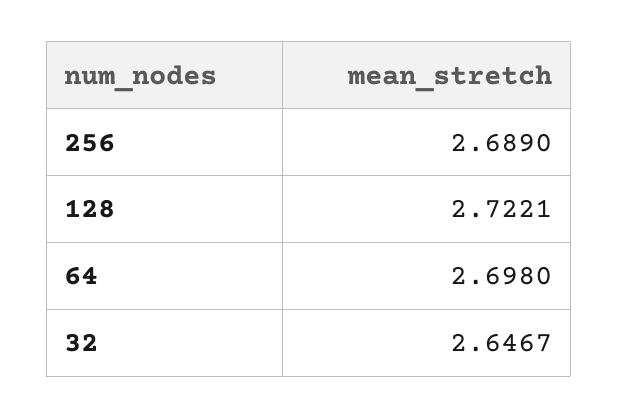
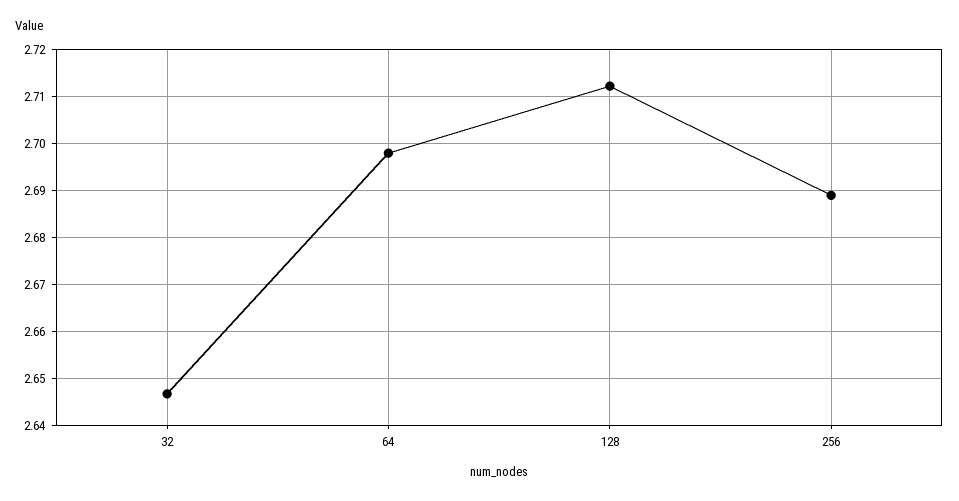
  {
    "256": 2.689,
-   "128": 2.7221,
+   "128": 2.712,
    "64": 2.698,
    "32": 2.6467
  }

